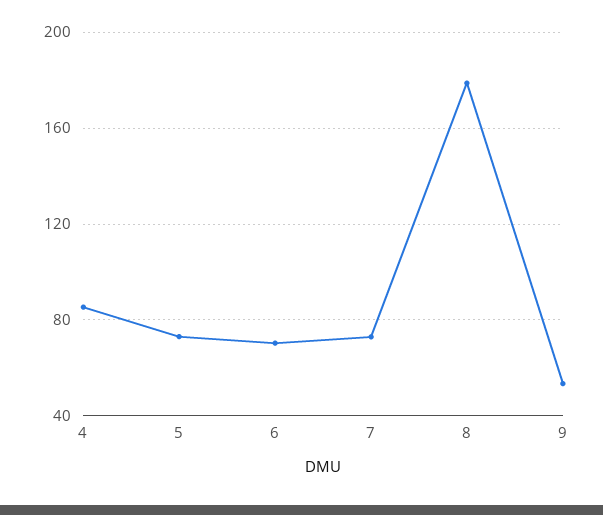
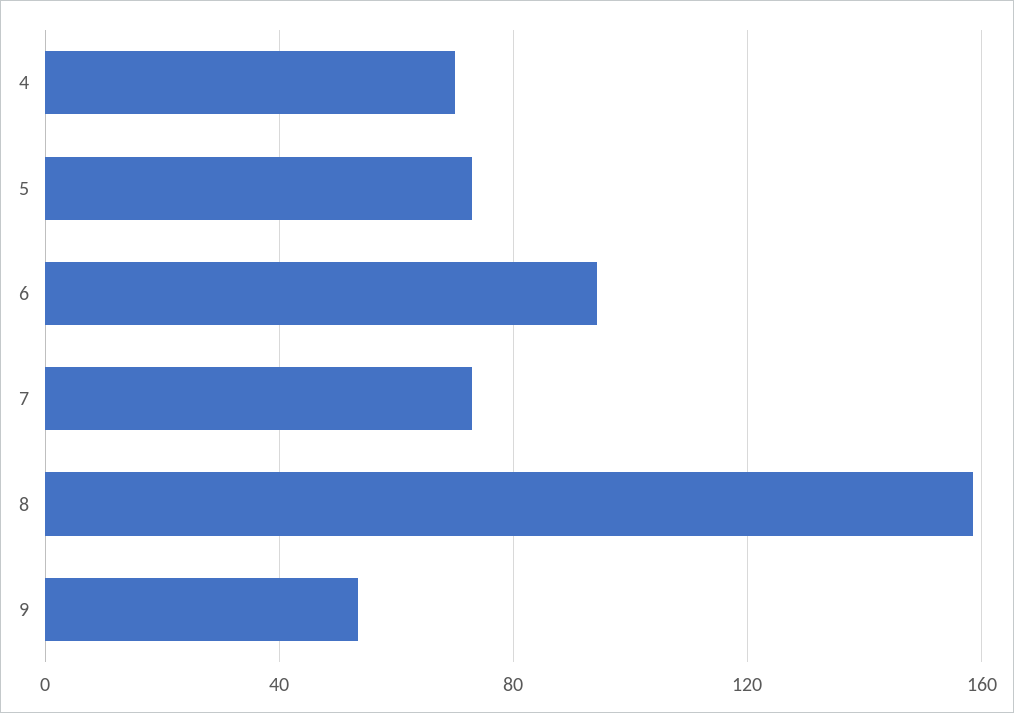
  {
-   "4": 85,
+   "4": 70,
    "5": 75,
-   "6": 70,
+   "6": 95,
    "7": 75,
-   "8": 180,
+   "8": 160,
    "9": 55
  }

